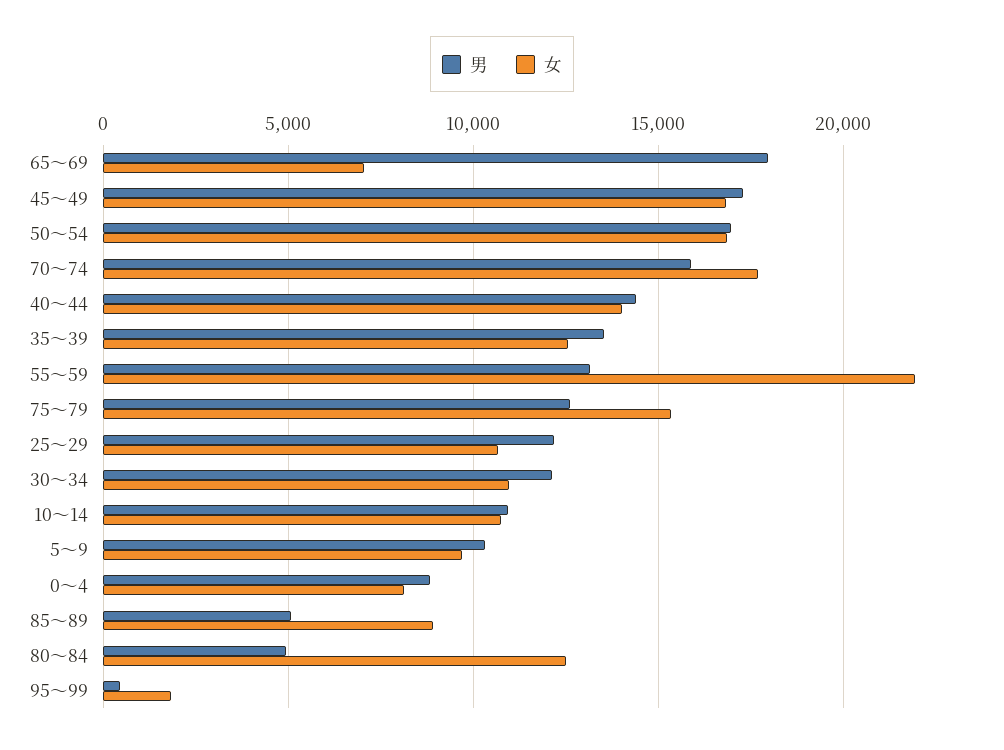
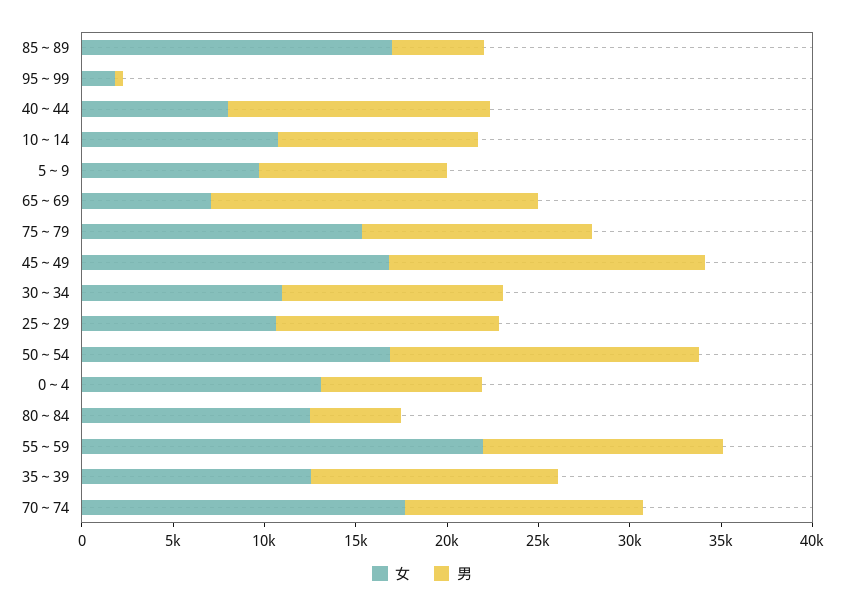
  {
    "男": {
      "65～69": 18000,
      "45～49": 17500,
      "50～54": 17000,
-     "70～74": 16000,
+     "70～74": 13000,
      "40～44": 14500,
      "35～39": 13500,
      "55～59": 13000,
      "75～79": 12500,
      "25～29": 12000,
      "30～34": 12000,
      "10～14": 11000,
      "5～9": 10500,
      "0～4": 9000,
      "85～89": 5000,
      "80～84": 5000,
      "95～99": 500
    },
    "女": {
      "65～69": 7000,
      "45～49": 17000,
      "50～54": 17000,
      "70～74": 17500,
-     "40～44": 14000,
+     "40～44": 8000,
      "35～39": 12500,
      "55～59": 22000,
      "75～79": 15500,
      "25～29": 10500,
      "30～34": 11000,
      "10～14": 11000,
      "5～9": 9500,
-     "0～4": 8000,
+     "0～4": 13000,
-     "85～89": 9000,
+     "85～89": 17000,
      "80～84": 12500,
      "95～99": 2000
    }
  }

